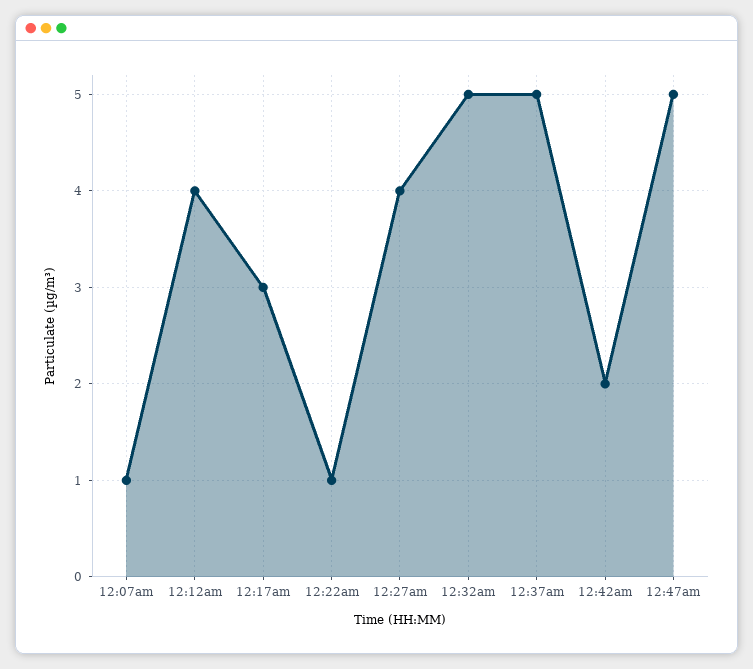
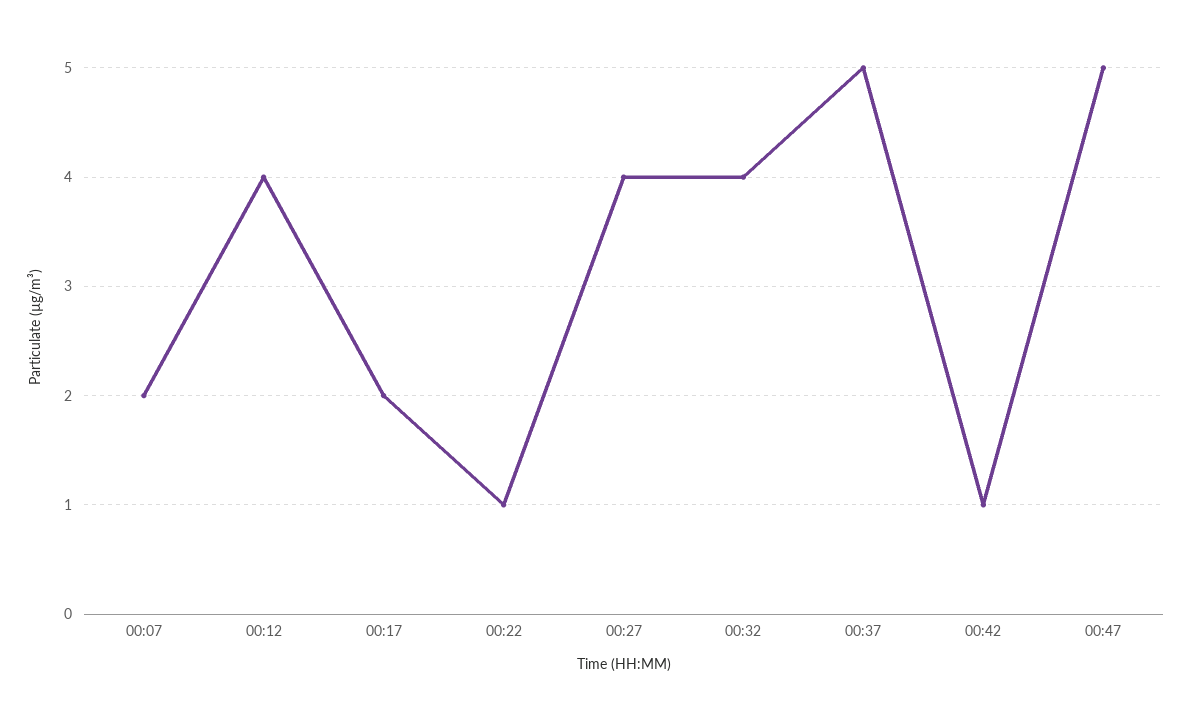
  {
-   "12:07am": 1,
+   "12:07am": 2,
    "12:12am": 4,
-   "12:17am": 3,
+   "12:17am": 2,
    "12:22am": 1,
    "12:27am": 4,
-   "12:32am": 5,
+   "12:32am": 4,
    "12:37am": 5,
-   "12:42am": 2,
+   "12:42am": 1,
    "12:47am": 5
  }

